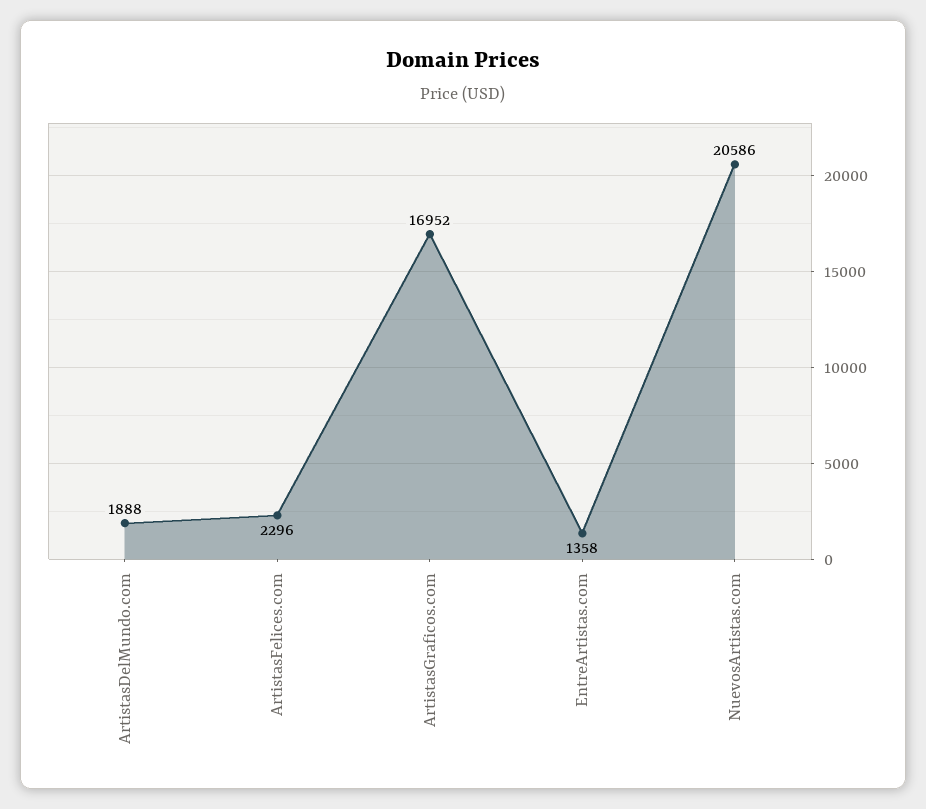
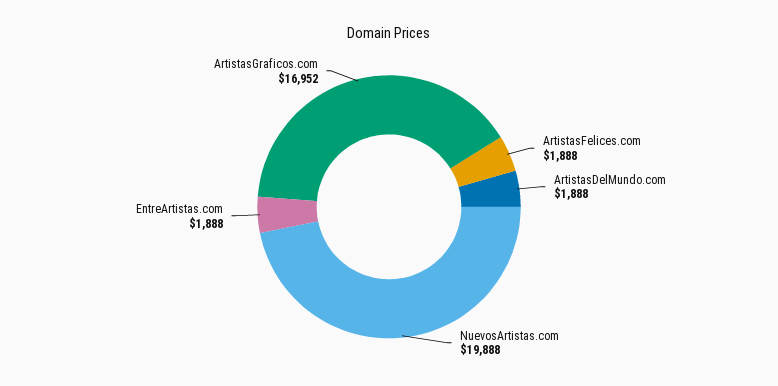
  {
    "ArtistasDelMundo.com": 1888,
-   "ArtistasFelices.com": 2296,
+   "ArtistasFelices.com": 1888,
    "ArtistasGraficos.com": 16952,
-   "EntreArtistas.com": 1358,
+   "EntreArtistas.com": 1888,
-   "NuevosArtistas.com": 20586
+   "NuevosArtistas.com": 19888
  }

